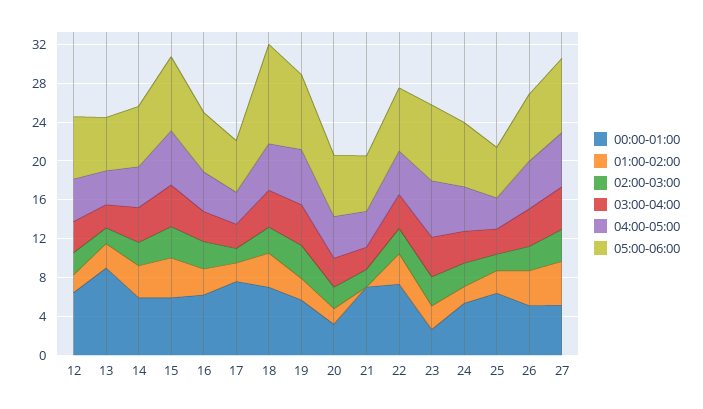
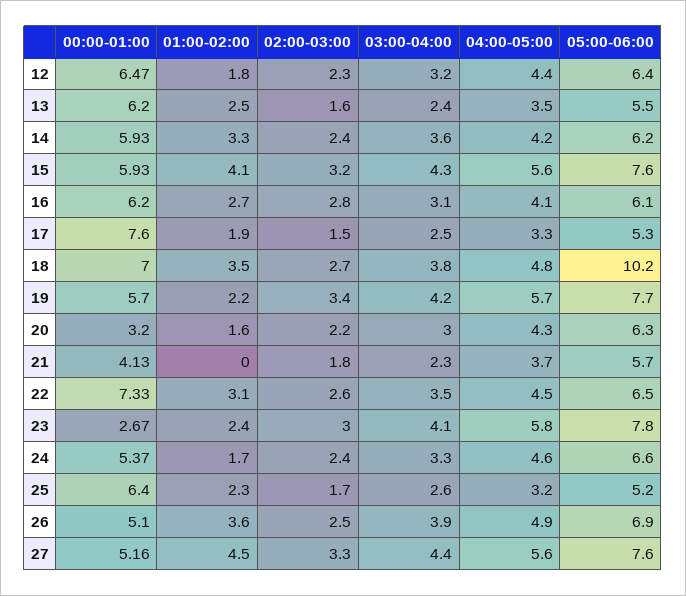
  {
    "00:00-01:00": {
      "12": 6.47,
-     "13": 9,
+     "13": 6.2,
      "14": 5.93,
      "15": 5.93,
      "16": 6.2,
      "17": 7.6,
      "18": 7,
      "19": 5.7,
      "20": 3.2,
-     "21": 7,
+     "21": 4.13,
      "22": 7.33,
      "23": 2.67,
      "24": 5.37,
      "25": 6.4,
      "26": 5.1,
      "27": 5.16
    },
    "01:00-02:00": {
      "12": 1.8,
      "13": 2.5,
      "14": 3.3,
      "15": 4.1,
      "16": 2.7,
      "17": 1.9,
      "18": 3.5,
      "19": 2.2,
      "20": 1.6,
      "21": 0,
      "22": 3.1,
      "23": 2.4,
      "24": 1.7,
      "25": 2.3,
      "26": 3.6,
      "27": 4.5
    },
    "02:00-03:00": {
      "12": 2.3,
      "13": 1.6,
      "14": 2.4,
      "15": 3.2,
      "16": 2.8,
      "17": 1.5,
      "18": 2.7,
      "19": 3.4,
      "20": 2.2,
      "21": 1.8,
      "22": 2.6,
      "23": 3,
      "24": 2.4,
      "25": 1.7,
      "26": 2.5,
      "27": 3.3
    },
    "03:00-04:00": {
      "12": 3.2,
      "13": 2.4,
      "14": 3.6,
      "15": 4.3,
      "16": 3.1,
      "17": 2.5,
      "18": 3.8,
      "19": 4.2,
      "20": 3,
      "21": 2.3,
      "22": 3.5,
      "23": 4.1,
      "24": 3.3,
      "25": 2.6,
      "26": 3.9,
      "27": 4.4
    },
    "04:00-05:00": {
      "12": 4.4,
      "13": 3.5,
      "14": 4.2,
      "15": 5.6,
      "16": 4.1,
      "17": 3.3,
      "18": 4.8,
      "19": 5.7,
      "20": 4.3,
      "21": 3.7,
      "22": 4.5,
      "23": 5.8,
      "24": 4.6,
      "25": 3.2,
      "26": 4.9,
      "27": 5.6
    },
    "05:00-06:00": {
      "12": 6.4,
      "13": 5.5,
      "14": 6.2,
      "15": 7.6,
      "16": 6.1,
      "17": 5.3,
      "18": 10.2,
      "19": 7.7,
      "20": 6.3,
      "21": 5.7,
      "22": 6.5,
      "23": 7.8,
      "24": 6.6,
      "25": 5.2,
      "26": 6.9,
      "27": 7.6
    }
  }

